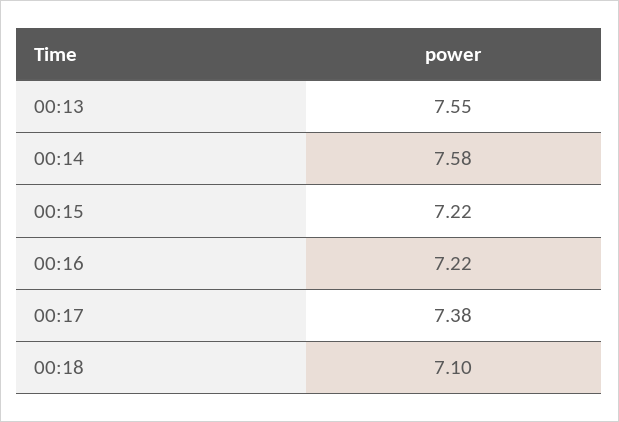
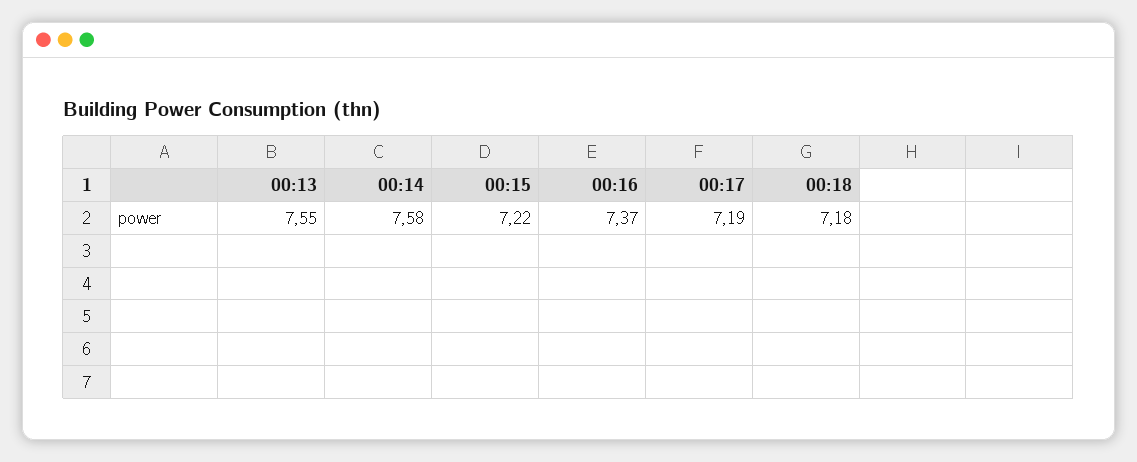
  {
    "00:13": 7.55,
    "00:14": 7.58,
    "00:15": 7.22,
-   "00:16": 7.22,
+   "00:16": 7.37,
-   "00:17": 7.38,
+   "00:17": 7.19,
-   "00:18": 7.1
+   "00:18": 7.18
  }

